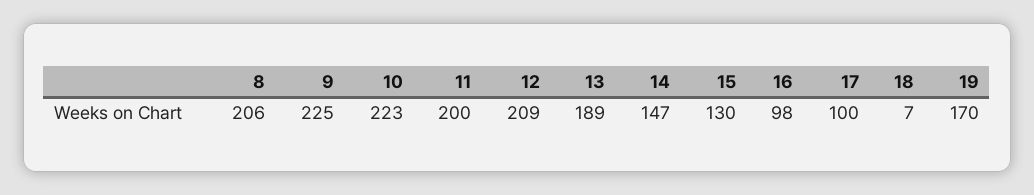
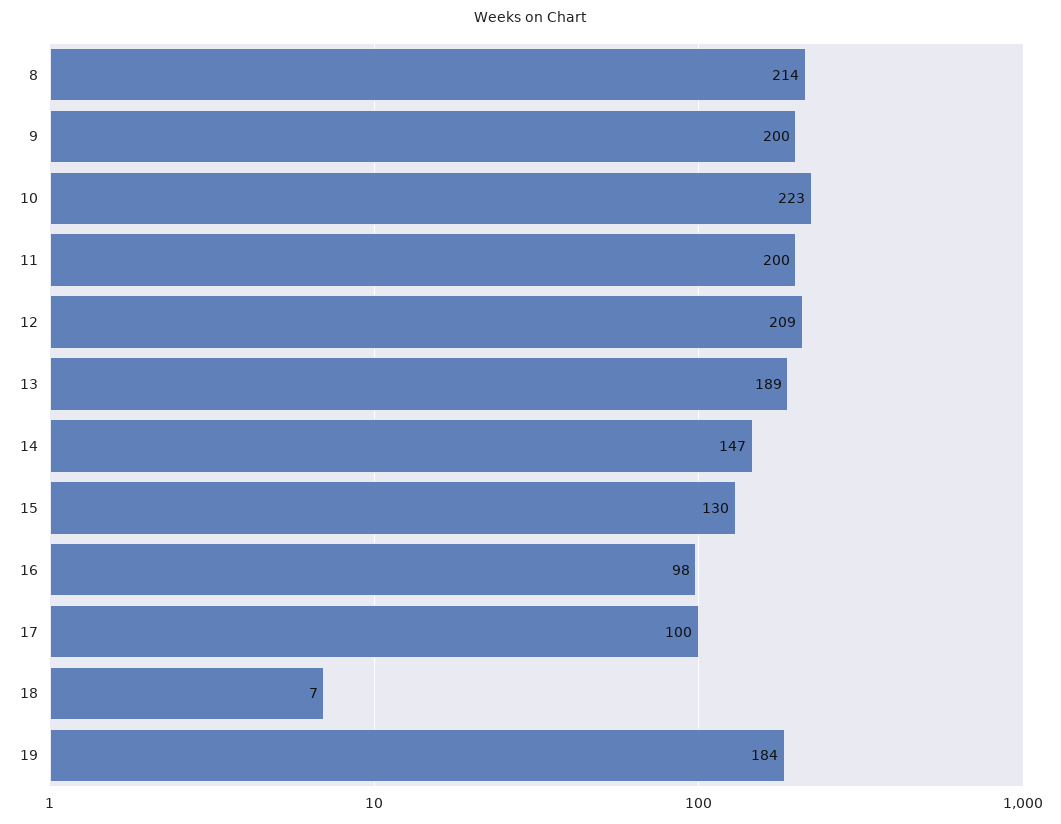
  {
-   "8": 206,
+   "8": 214,
-   "9": 225,
+   "9": 200,
    "10": 223,
    "11": 200,
    "12": 209,
    "13": 189,
    "14": 147,
    "15": 130,
    "16": 98,
    "17": 100,
    "18": 7,
-   "19": 170
+   "19": 184
  }

